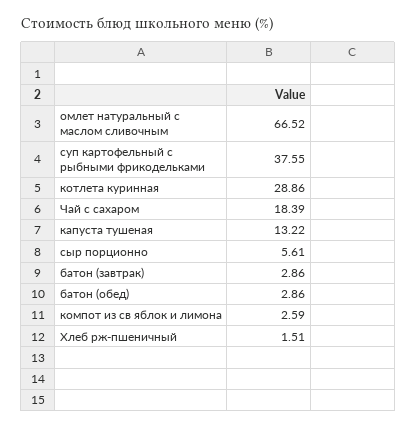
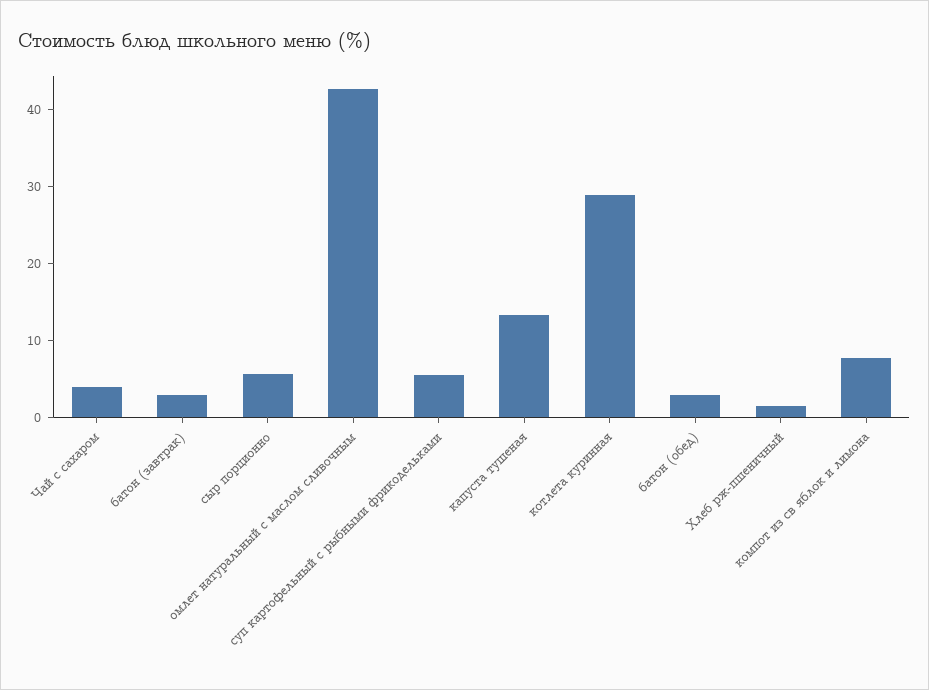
  {
-   "омлет натуральный с маслом сливочным": 66.52,
+   "омлет натуральный с маслом сливочным": 42,
-   "суп картофельный с рыбными фрикодельками": 37.55,
+   "суп картофельный с рыбными фрикодельками": 6,
    "котлета куринная": 28.86,
-   "Чай с сахаром": 18.39,
+   "Чай с сахаром": 4,
    "капуста тушеная": 13.22,
    "сыр порционно": 5.61,
    "батон (завтрак)": 2.86,
    "батон (обед)": 2.86,
-   "компот из св яблок и лимона": 2.59,
+   "компот из св яблок и лимона": 8,
    "Хлеб рж-пшеничный": 1.51
  }

